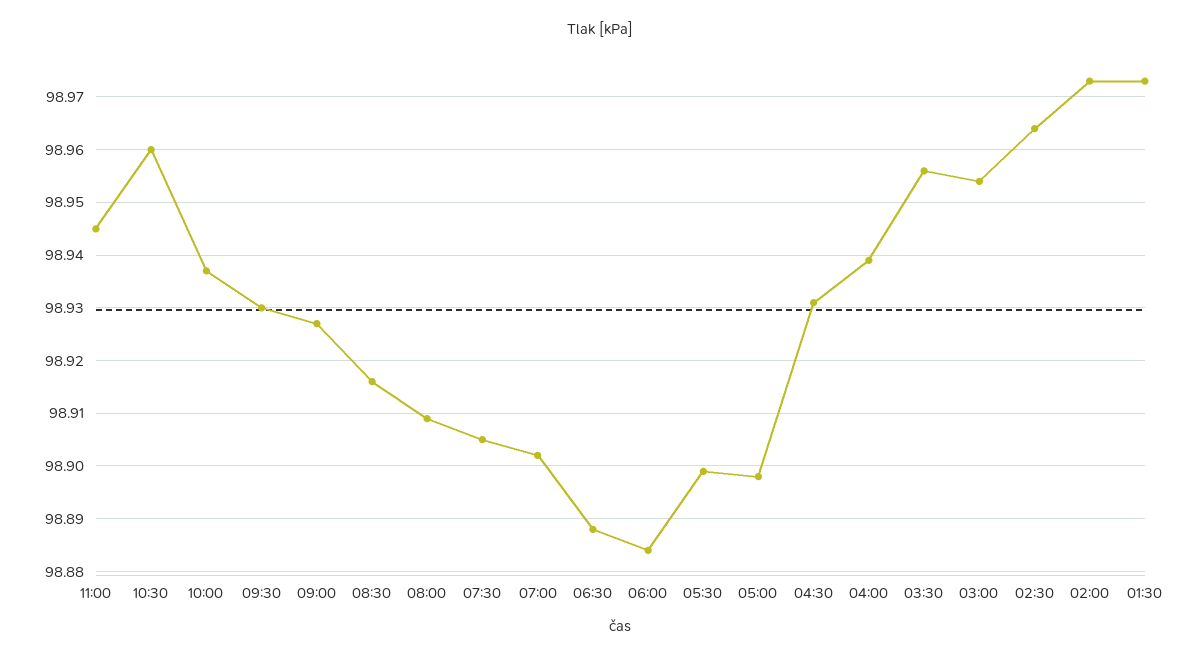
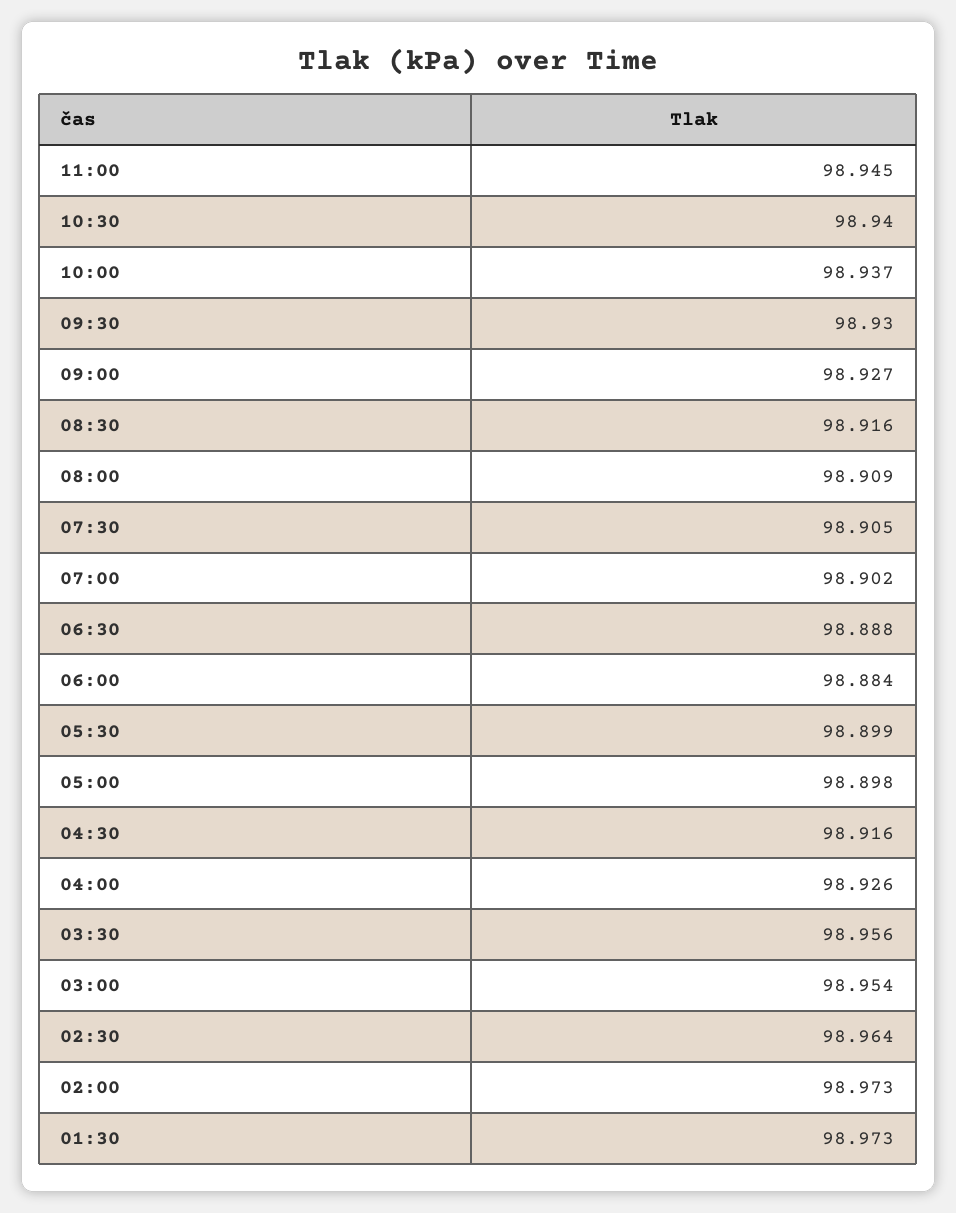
  {
    "11:00": 98.945,
-   "10:30": 98.96,
+   "10:30": 98.94,
    "10:00": 98.937,
    "09:30": 98.93,
    "09:00": 98.927,
    "08:30": 98.916,
    "08:00": 98.909,
    "07:30": 98.905,
    "07:00": 98.902,
    "06:30": 98.888,
    "06:00": 98.884,
    "05:30": 98.899,
    "05:00": 98.898,
-   "04:30": 98.93,
+   "04:30": 98.916,
-   "04:00": 98.94,
+   "04:00": 98.926,
    "03:30": 98.956,
    "03:00": 98.954,
    "02:30": 98.964,
    "02:00": 98.973,
    "01:30": 98.973
  }

